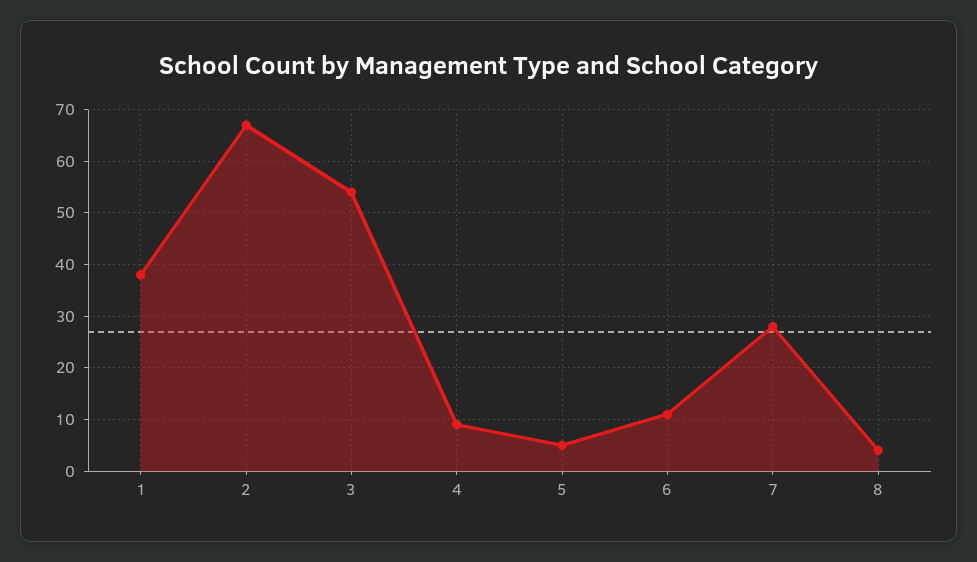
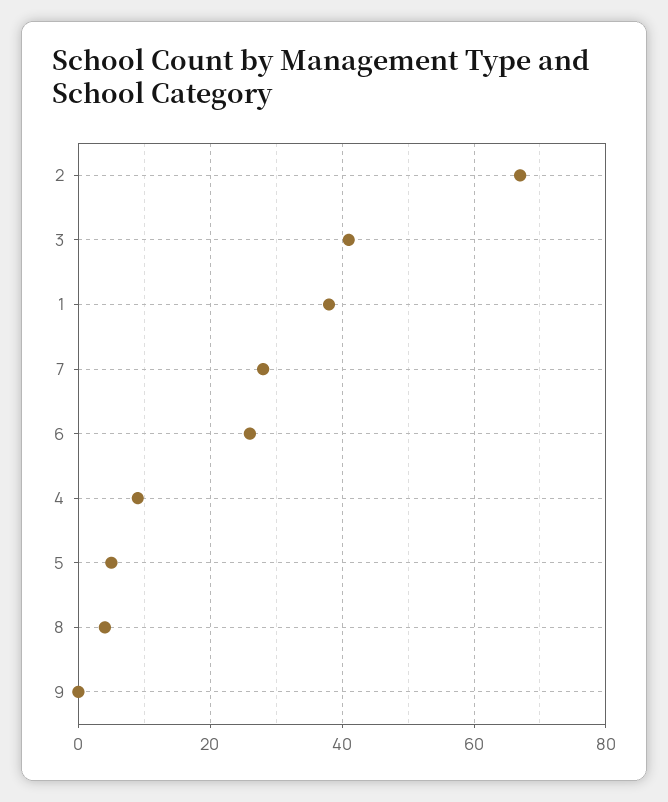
  {
    "1": 40,
    "2": 65,
-   "3": 55,
+   "3": 40,
    "4": 10,
    "5": 5,
-   "6": 10,
+   "6": 25,
    "7": 30,
-   "8": 5
+   "8": 5,
+   "9": 0
  }

